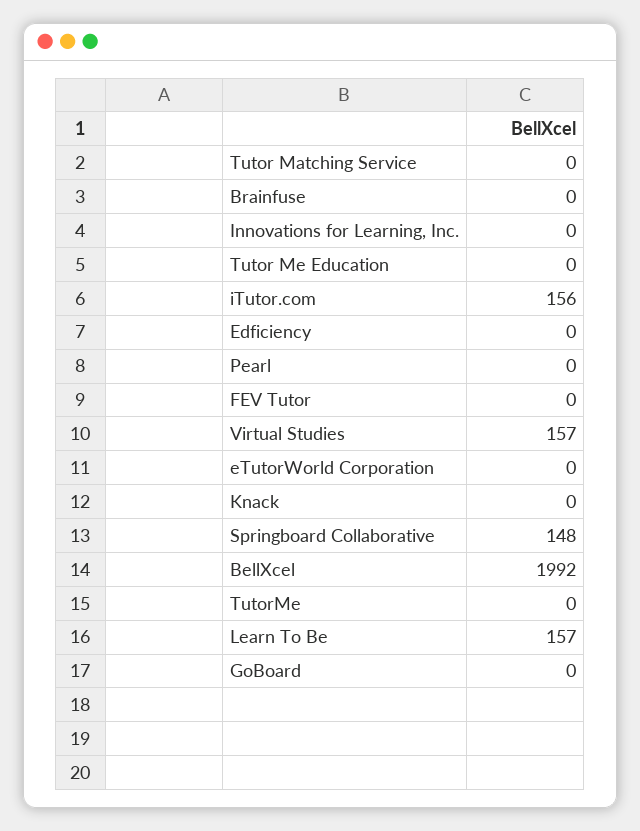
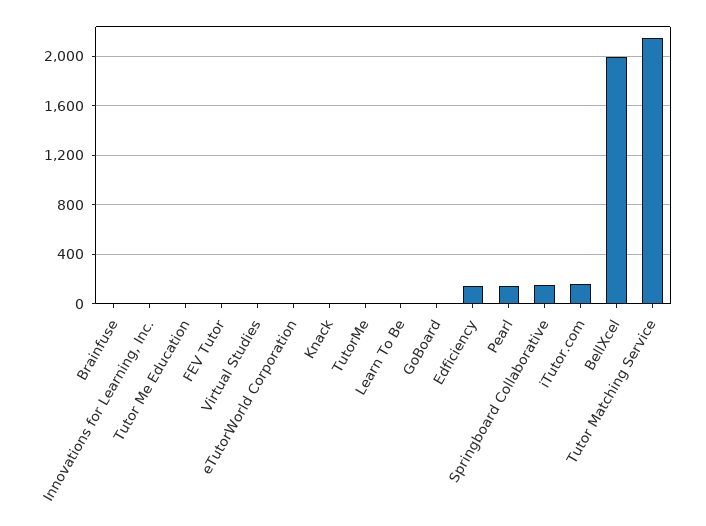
  {
-   "Tutor Matching Service": 0,
+   "Tutor Matching Service": 2150,
    "Brainfuse": 0,
    "Innovations for Learning, Inc.": 0,
    "Tutor Me Education": 0,
    "iTutor.com": 156,
-   "Edficiency": 0,
+   "Edficiency": 150,
-   "Pearl": 0,
+   "Pearl": 150,
    "FEV Tutor": 0,
-   "Virtual Studies": 157,
+   "Virtual Studies": 0,
    "eTutorWorld Corporation": 0,
    "Knack": 0,
    "Springboard Collaborative": 148,
    "BellXcel": 1992,
    "TutorMe": 0,
-   "Learn To Be": 157,
+   "Learn To Be": 0,
    "GoBoard": 0
  }

